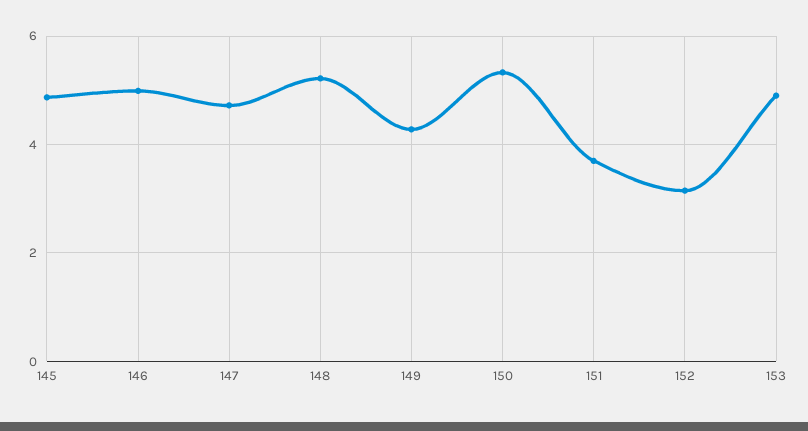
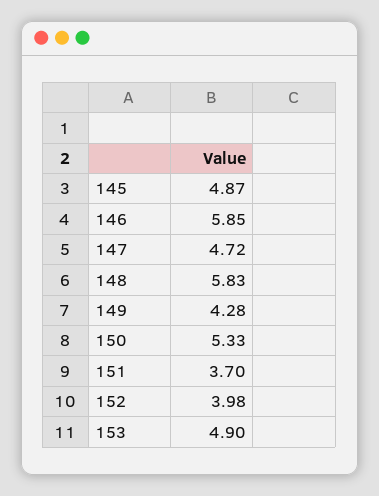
  {
    "145": 4.87,
-   "146": 5,
+   "146": 5.85,
    "147": 4.72,
-   "148": 5.2,
+   "148": 5.83,
    "149": 4.28,
    "150": 5.33,
    "151": 3.7,
-   "152": 3.2,
+   "152": 3.98,
    "153": 4.9
  }

